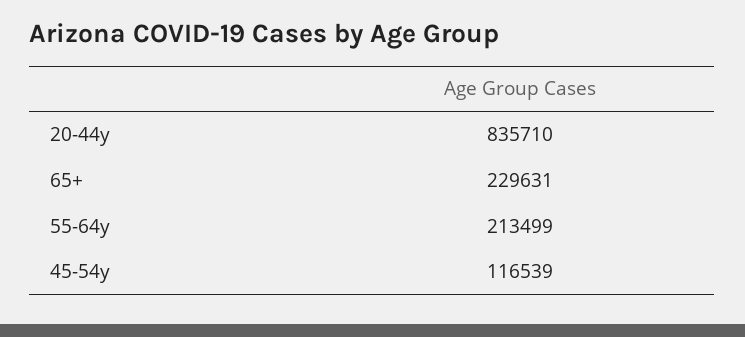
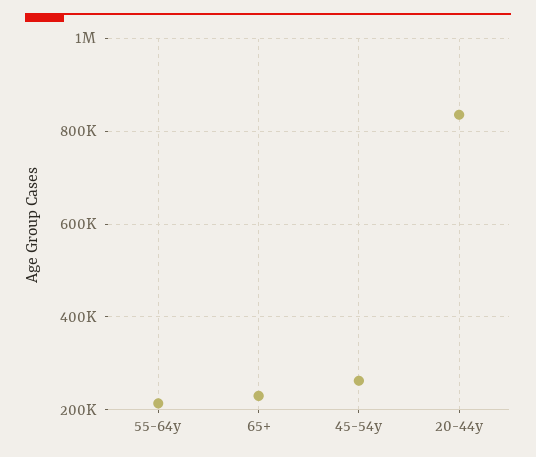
  {
    "20-44y": 835710,
    "65+": 229631,
    "55-64y": 213499,
-   "45-54y": 116539
+   "45-54y": 260000
  }

